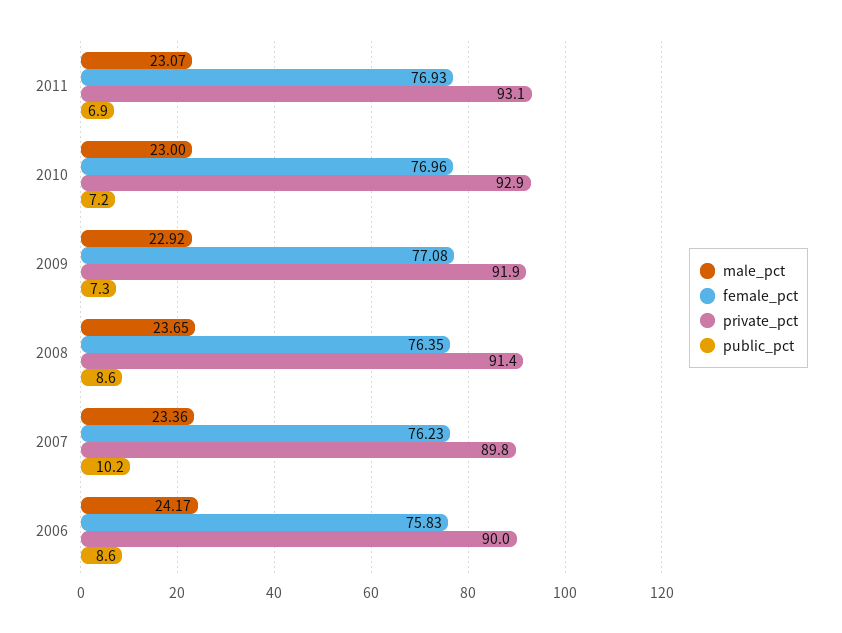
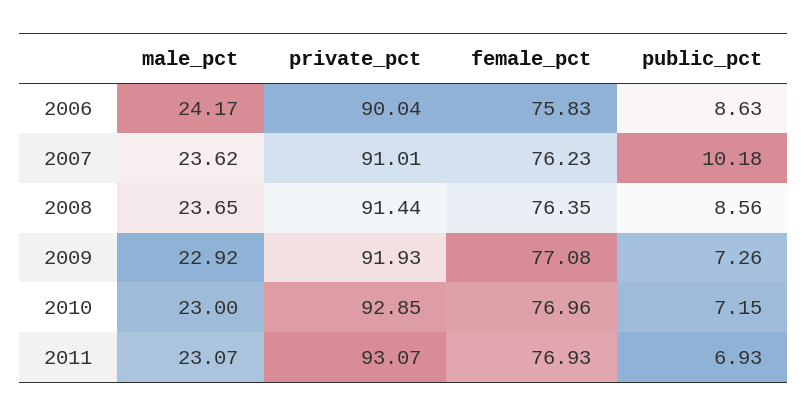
  {
    "male_pct": {
      "2011": 23.07,
      "2010": 23,
      "2009": 22.92,
      "2008": 23.65,
-     "2007": 23.36,
+     "2007": 23.62,
      "2006": 24.17
    },
    "female_pct": {
      "2011": 76.93,
      "2010": 76.96,
      "2009": 77.08,
      "2008": 76.35,
      "2007": 76.23,
      "2006": 75.83
    },
    "private_pct": {
      "2011": 93.07,
      "2010": 92.85,
      "2009": 91.93,
      "2008": 91.44,
-     "2007": 89.8,
+     "2007": 91.01,
      "2006": 90.04
    },
    "public_pct": {
      "2011": 6.93,
      "2010": 7.15,
      "2009": 7.26,
      "2008": 8.56,
      "2007": 10.18,
      "2006": 8.63
    }
  }

